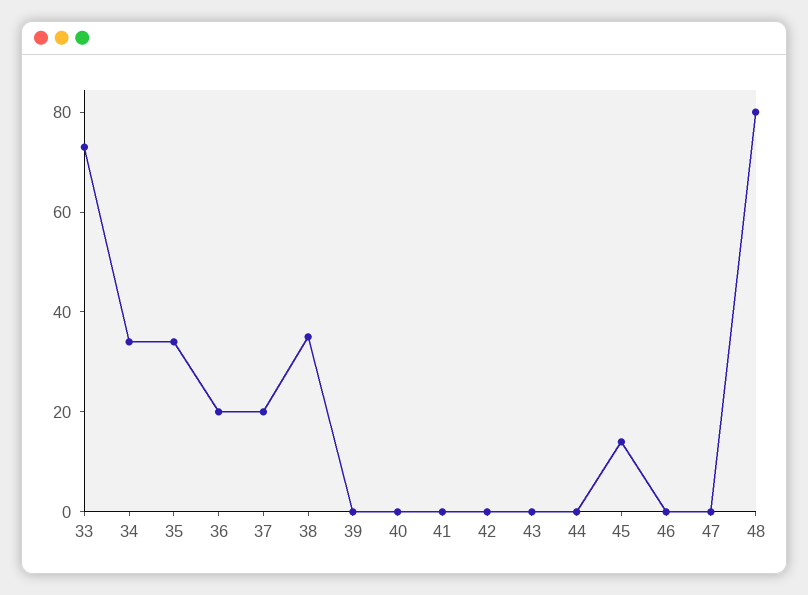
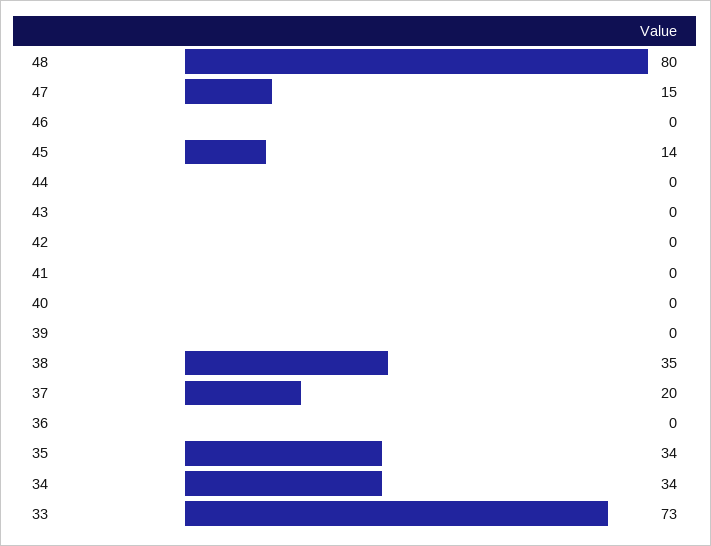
  {
    "33": 73,
    "34": 34,
    "35": 34,
-   "36": 20,
+   "36": 0,
    "37": 20,
    "38": 35,
    "39": 0,
    "40": 0,
    "41": 0,
    "42": 0,
    "43": 0,
    "44": 0,
    "45": 14,
    "46": 0,
-   "47": 0,
+   "47": 15,
    "48": 80
  }

